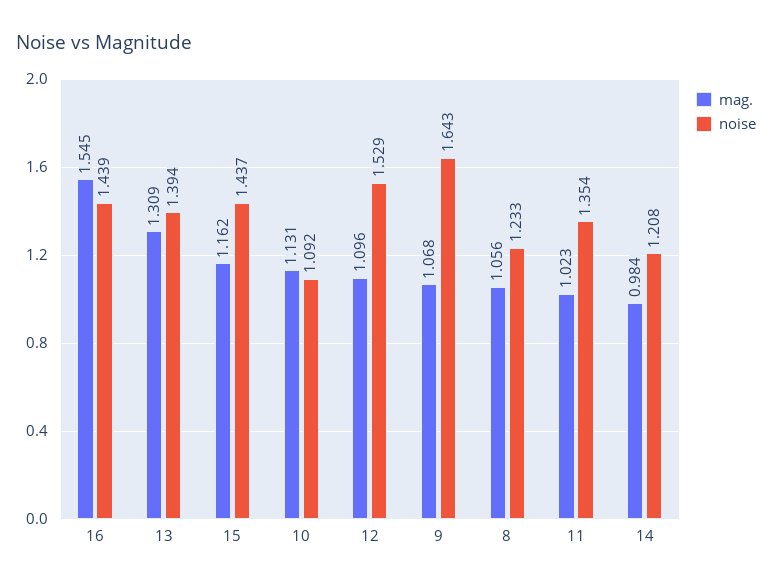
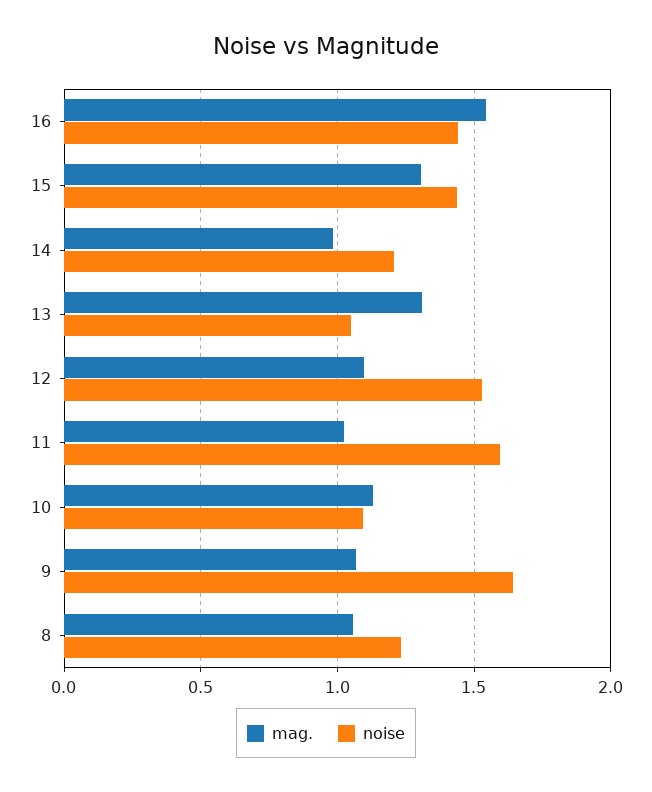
  {
    "mag.": {
      "16": 1.545,
      "13": 1.309,
-     "15": 1.162,
+     "15": 1.3,
      "10": 1.131,
      "12": 1.096,
      "9": 1.068,
      "8": 1.056,
      "11": 1.023,
      "14": 0.984
    },
    "noise": {
      "16": 1.439,
-     "13": 1.394,
+     "13": 1.05,
      "15": 1.437,
      "10": 1.092,
      "12": 1.529,
      "9": 1.643,
      "8": 1.233,
-     "11": 1.354,
+     "11": 1.6,
      "14": 1.208
    }
  }

